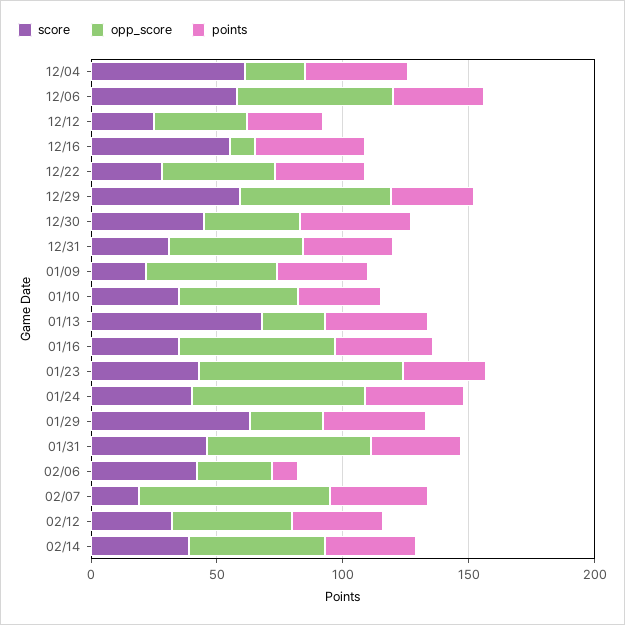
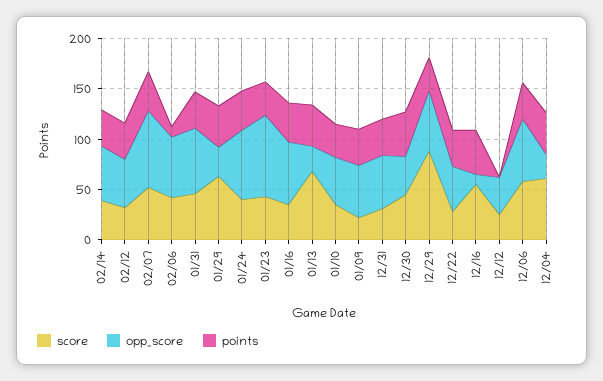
  {
    "score": {
      "12/04": 60,
      "12/06": 60,
      "12/12": 30,
      "12/16": 60,
      "12/22": 30,
-     "12/29": 60,
+     "12/29": 90,
      "12/30": 50,
      "12/31": 30,
      "01/09": 20,
      "01/10": 40,
      "01/13": 70,
      "01/16": 40,
      "01/23": 40,
      "01/24": 40,
      "01/29": 60,
      "01/31": 50,
      "02/06": 40,
-     "02/07": 20,
+     "02/07": 50,
      "02/12": 30,
      "02/14": 40
    },
    "opp_score": {
      "12/04": 20,
      "12/06": 60,
      "12/12": 40,
      "12/16": 10,
      "12/22": 50,
      "12/29": 60,
      "12/30": 40,
      "12/31": 50,
      "01/09": 50,
      "01/10": 50,
      "01/13": 30,
      "01/16": 60,
      "01/23": 80,
      "01/24": 70,
      "01/29": 30,
      "01/31": 70,
-     "02/06": 30,
+     "02/06": 60,
      "02/07": 80,
      "02/12": 50,
      "02/14": 50
    },
    "points": {
      "12/04": 40,
      "12/06": 40,
-     "12/12": 30,
+     "12/12": 0,
      "12/16": 40,
      "12/22": 40,
      "12/29": 30,
      "12/30": 40,
      "12/31": 40,
      "01/09": 40,
      "01/10": 30,
      "01/13": 40,
      "01/16": 40,
      "01/23": 30,
      "01/24": 40,
      "01/29": 40,
      "01/31": 40,
      "02/06": 10,
      "02/07": 40,
      "02/12": 40,
      "02/14": 40
    }
  }

